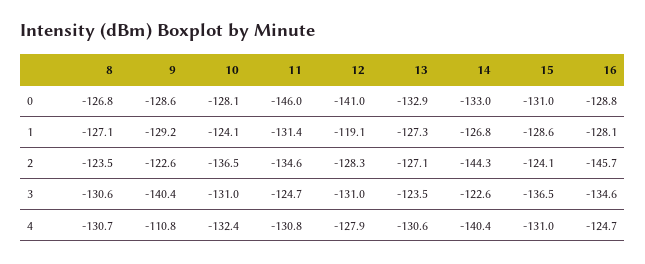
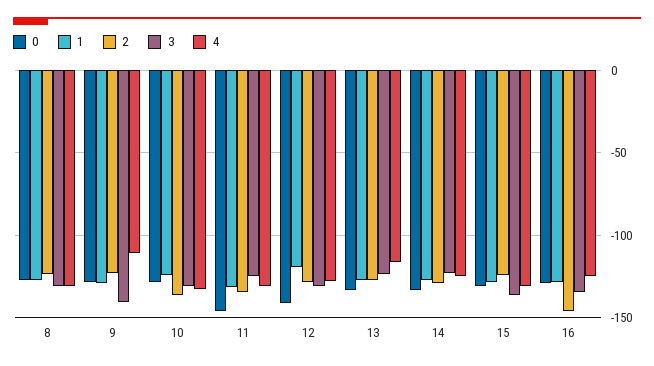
  {
    "0": {
      "8": -126.8,
      "9": -128.6,
      "10": -128.1,
      "11": -146,
      "12": -141,
      "13": -132.9,
      "14": -133,
      "15": -131,
      "16": -128.8
    },
    "1": {
      "8": -127.1,
      "9": -129.2,
      "10": -124.1,
      "11": -131.4,
      "12": -119.1,
      "13": -127.3,
      "14": -126.8,
      "15": -128.6,
      "16": -128.1
    },
    "2": {
      "8": -123.5,
      "9": -122.6,
      "10": -136.5,
      "11": -134.6,
      "12": -128.3,
      "13": -127.1,
-     "14": -144.3,
+     "14": -130,
      "15": -124.1,
      "16": -145.7
    },
    "3": {
      "8": -130.6,
      "9": -140.4,
      "10": -131,
      "11": -124.7,
      "12": -131,
      "13": -123.5,
      "14": -122.6,
      "15": -136.5,
      "16": -134.6
    },
    "4": {
      "8": -130.7,
      "9": -110.8,
      "10": -132.4,
      "11": -130.8,
      "12": -127.9,
-     "13": -130.6,
+     "13": -115,
-     "14": -140.4,
+     "14": -125,
      "15": -131,
      "16": -124.7
    }
  }

